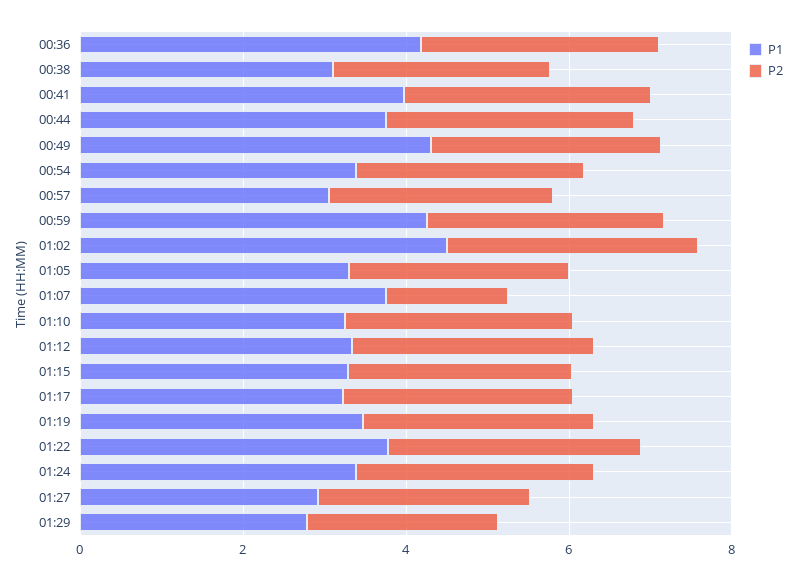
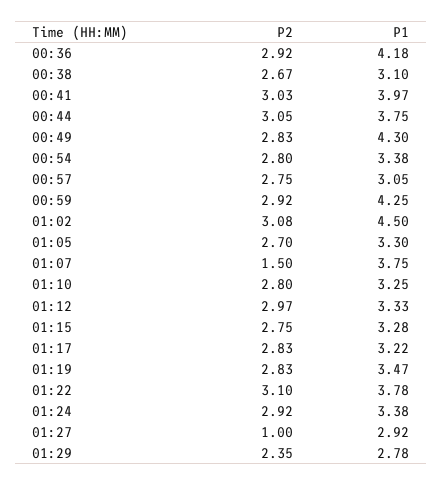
  {
    "P1": {
      "00:36": 4.18,
      "00:38": 3.1,
      "00:41": 3.97,
      "00:44": 3.75,
      "00:49": 4.3,
      "00:54": 3.38,
      "00:57": 3.05,
      "00:59": 4.25,
      "01:02": 4.5,
      "01:05": 3.3,
      "01:07": 3.75,
      "01:10": 3.25,
      "01:12": 3.33,
      "01:15": 3.28,
      "01:17": 3.22,
      "01:19": 3.47,
      "01:22": 3.78,
      "01:24": 3.38,
      "01:27": 2.92,
      "01:29": 2.78
    },
    "P2": {
      "00:36": 2.92,
      "00:38": 2.67,
      "00:41": 3.03,
      "00:44": 3.05,
      "00:49": 2.83,
      "00:54": 2.8,
      "00:57": 2.75,
      "00:59": 2.92,
      "01:02": 3.08,
      "01:05": 2.7,
      "01:07": 1.5,
      "01:10": 2.8,
      "01:12": 2.97,
      "01:15": 2.75,
      "01:17": 2.83,
      "01:19": 2.83,
      "01:22": 3.1,
      "01:24": 2.92,
-     "01:27": 2.5,
+     "01:27": 1,
      "01:29": 2.35
    }
  }

